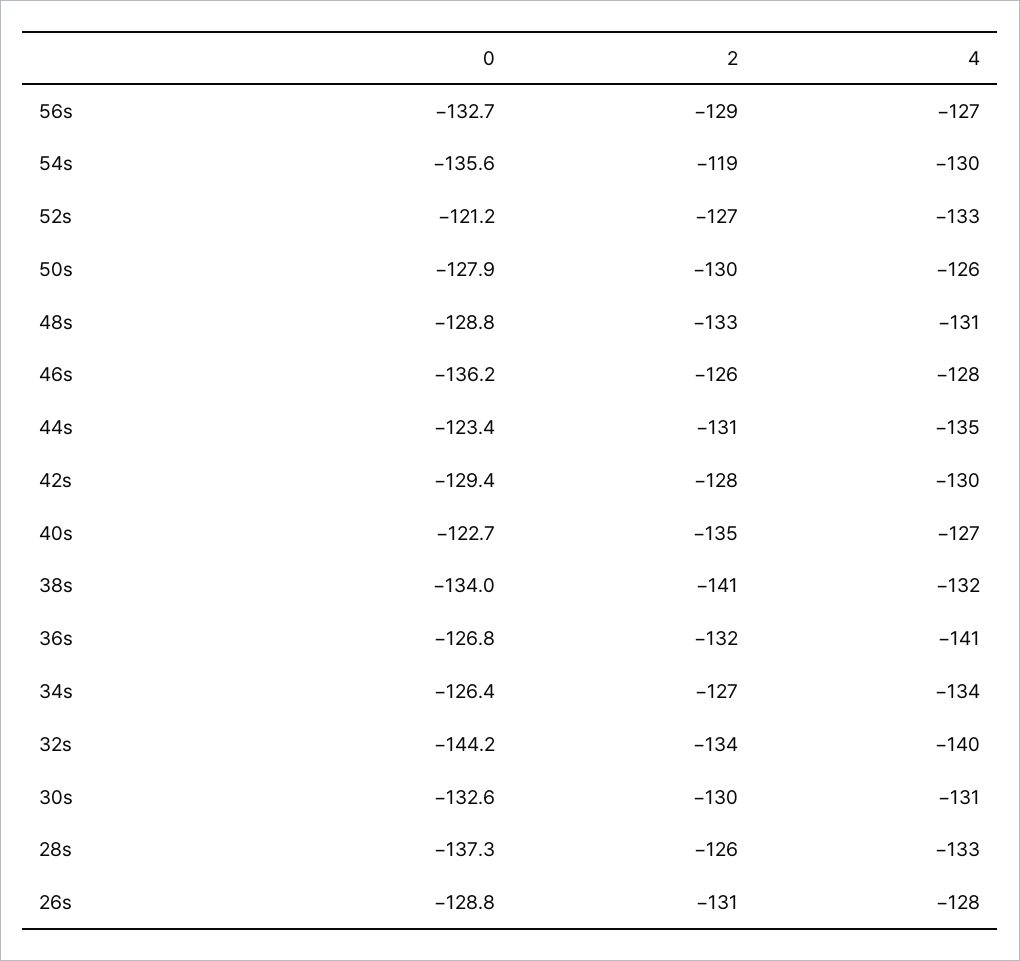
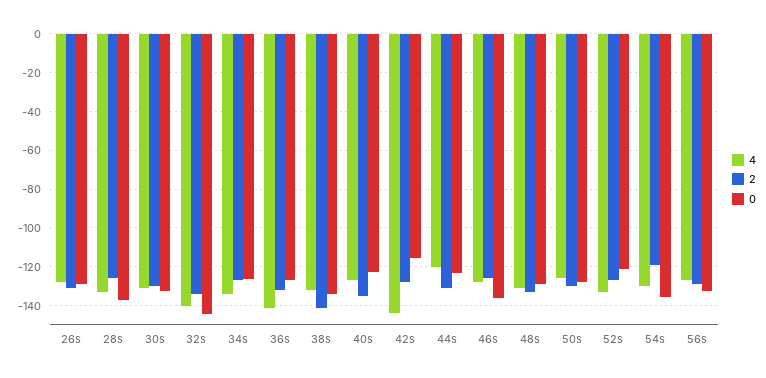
  {
    "0": {
      "56s": -132.7,
      "54s": -135.6,
      "52s": -121.2,
      "50s": -127.9,
      "48s": -128.8,
      "46s": -136.2,
      "44s": -123.4,
-     "42s": -129.4,
+     "42s": -115,
      "40s": -122.7,
      "38s": -134,
      "36s": -126.8,
      "34s": -126.4,
      "32s": -144.2,
      "30s": -132.6,
      "28s": -137.3,
      "26s": -128.8
    },
    "2": {
      "56s": -129,
      "54s": -119,
      "52s": -127,
      "50s": -130,
      "48s": -133,
      "46s": -126,
      "44s": -131,
      "42s": -128,
      "40s": -135,
      "38s": -141,
      "36s": -132,
      "34s": -127,
      "32s": -134,
      "30s": -130,
      "28s": -126,
      "26s": -131
    },
    "4": {
      "56s": -127,
      "54s": -130,
      "52s": -133,
      "50s": -126,
      "48s": -131,
      "46s": -128,
-     "44s": -135,
+     "44s": -120,
-     "42s": -130,
+     "42s": -145,
      "40s": -127,
      "38s": -132,
      "36s": -141,
      "34s": -134,
      "32s": -140,
      "30s": -131,
      "28s": -133,
      "26s": -128
    }
  }

